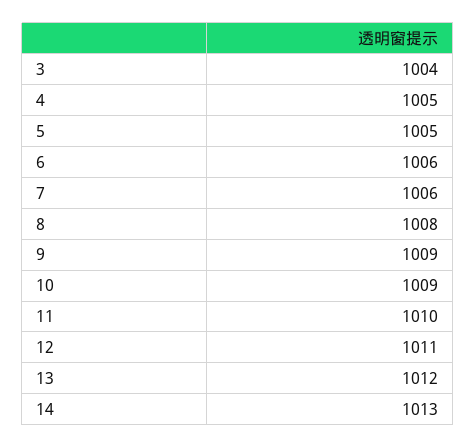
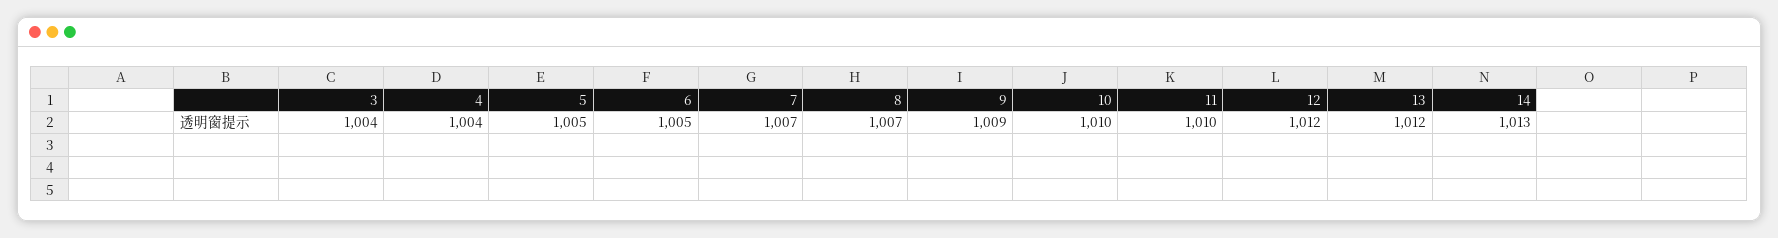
  {
    "3": 1004,
-   "4": 1005,
+   "4": 1004,
    "5": 1005,
-   "6": 1006,
+   "6": 1005,
-   "7": 1006,
+   "7": 1007,
-   "8": 1008,
+   "8": 1007,
    "9": 1009,
-   "10": 1009,
+   "10": 1010,
    "11": 1010,
-   "12": 1011,
+   "12": 1012,
    "13": 1012,
    "14": 1013
  }

